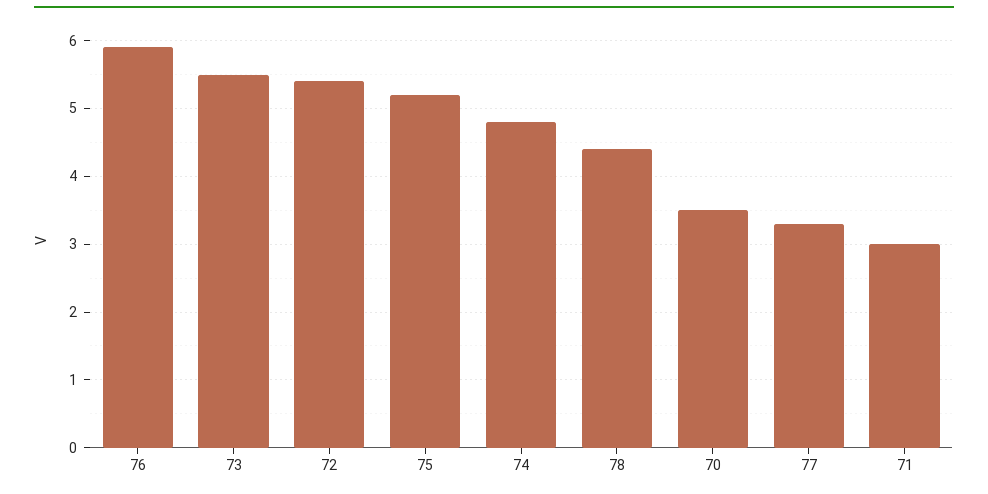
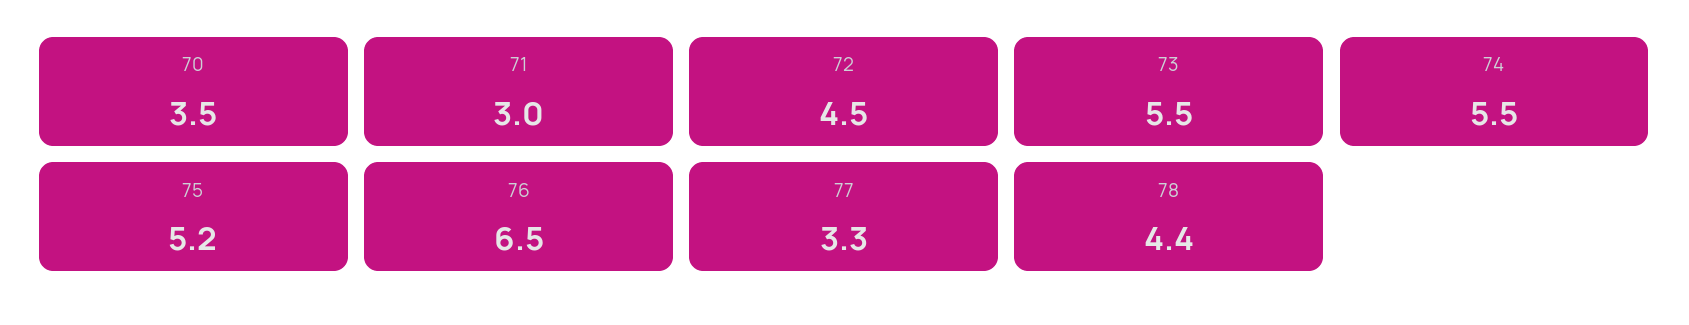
  {
-   "76": 5.9,
+   "76": 6.5,
    "73": 5.5,
-   "72": 5.4,
+   "72": 4.5,
    "75": 5.2,
-   "74": 4.8,
+   "74": 5.5,
    "78": 4.4,
    "70": 3.5,
    "77": 3.3,
    "71": 3
  }

